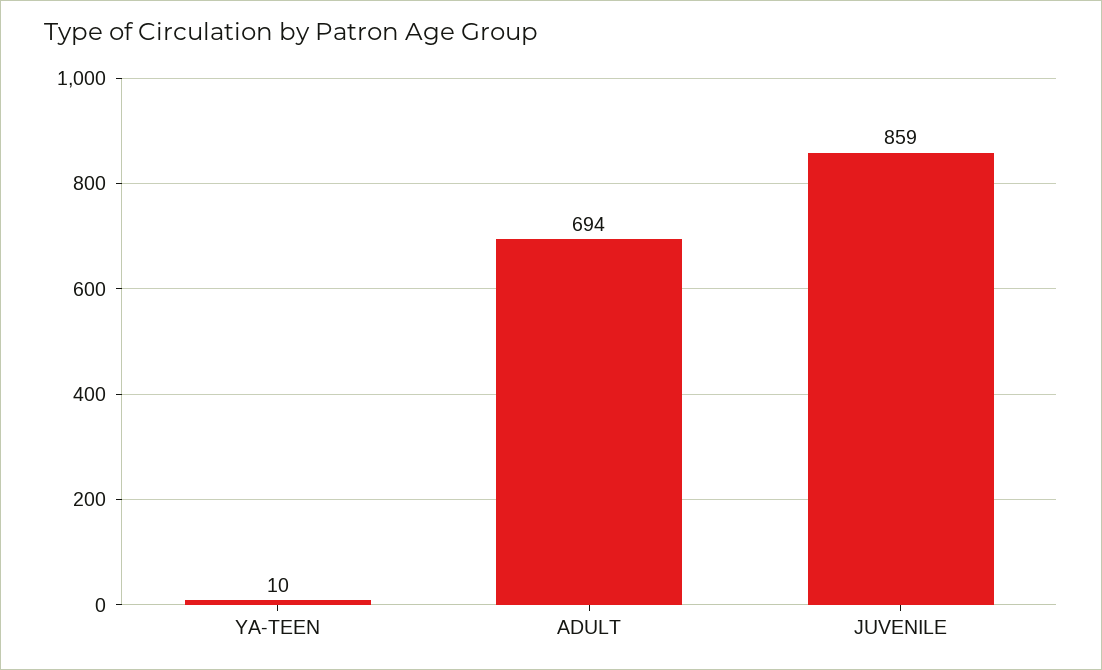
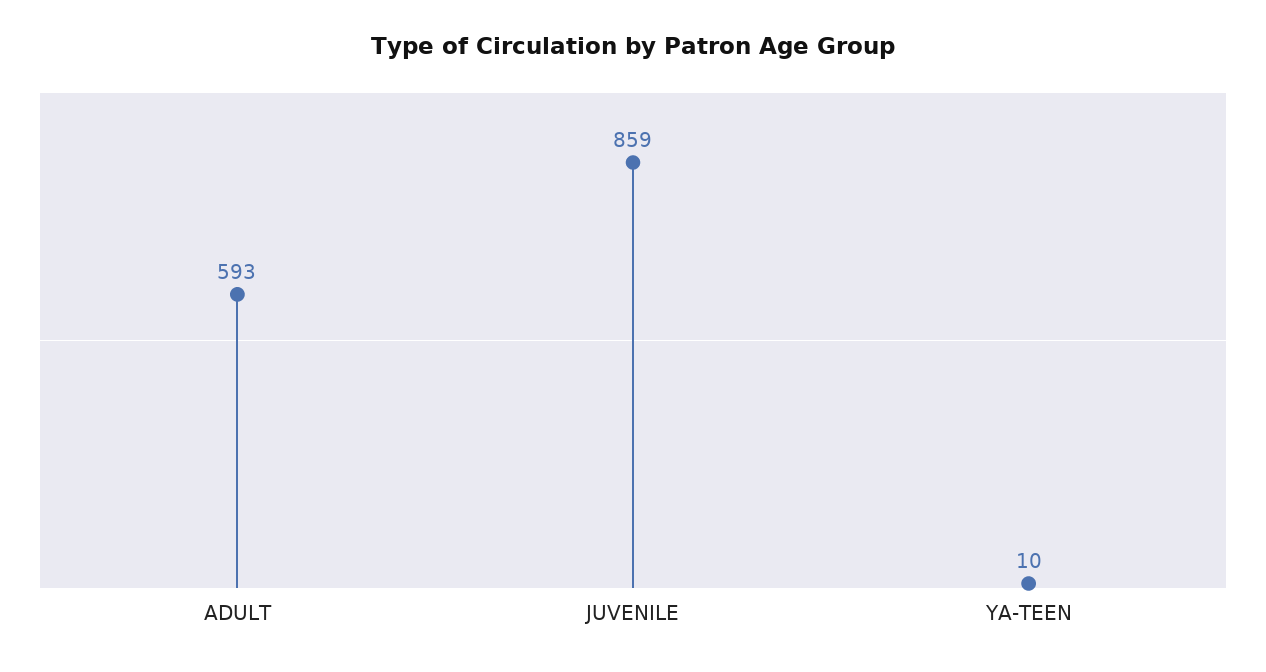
  {
    "YA-TEEN": 10,
-   "ADULT": 694,
+   "ADULT": 593,
    "JUVENILE": 859
  }

